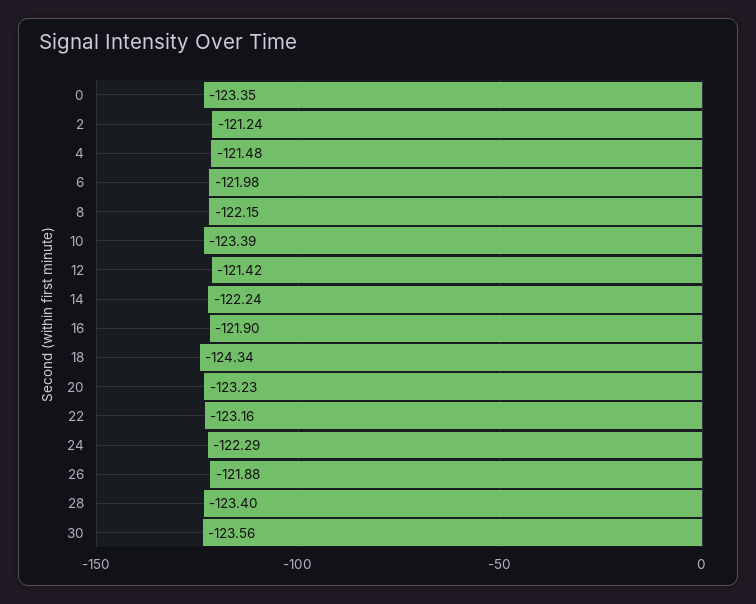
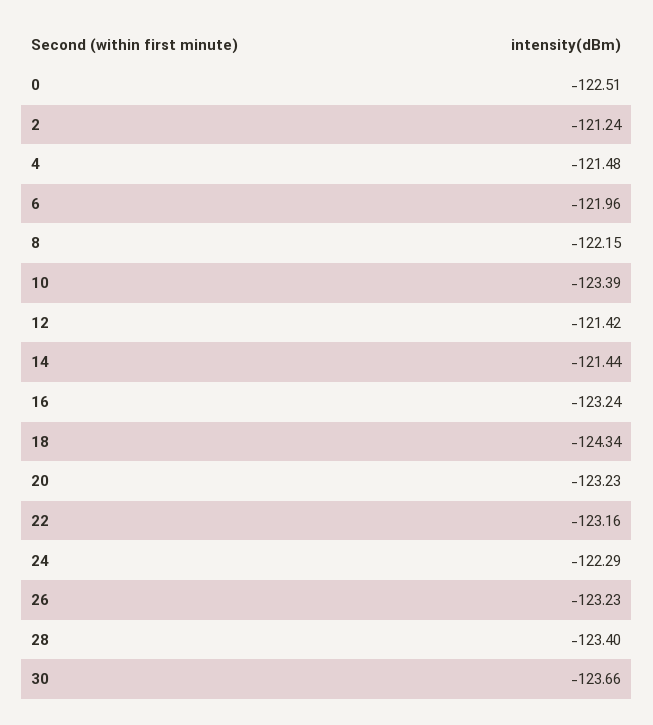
  {
-   "0": -123.35,
+   "0": -122.51,
    "2": -121.24,
    "4": -121.48,
-   "6": -121.98,
+   "6": -121.96,
    "8": -122.15,
    "10": -123.39,
    "12": -121.42,
-   "14": -122.24,
+   "14": -121.44,
-   "16": -121.9,
+   "16": -123.24,
    "18": -124.34,
    "20": -123.23,
    "22": -123.16,
    "24": -122.29,
-   "26": -121.88,
+   "26": -123.23,
    "28": -123.4,
-   "30": -123.56
+   "30": -123.66
  }

